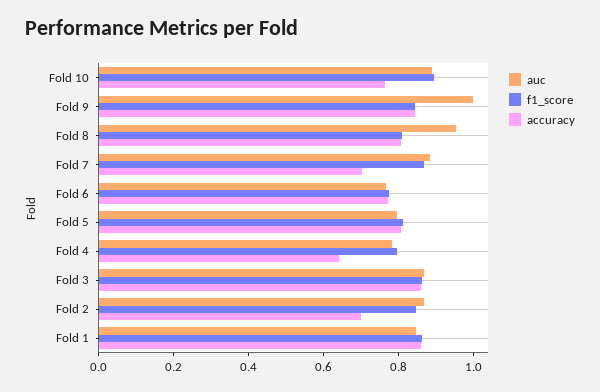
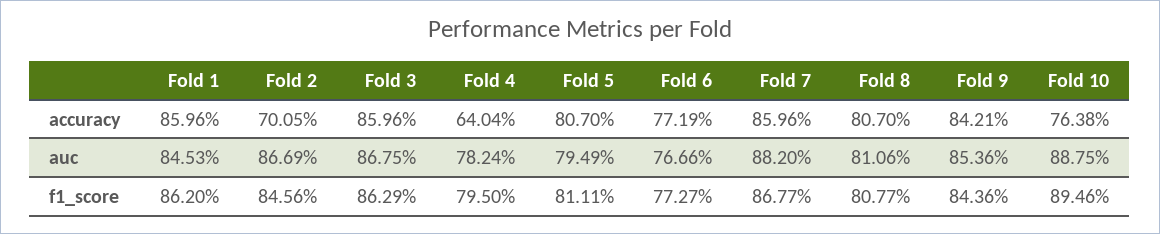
  {
    "auc": {
      "Fold 10": 0.8875,
-     "Fold 9": 1,
+     "Fold 9": 0.8536,
-     "Fold 8": 0.95,
+     "Fold 8": 0.8106,
      "Fold 7": 0.882,
      "Fold 6": 0.7666,
      "Fold 5": 0.7949,
      "Fold 4": 0.7824,
      "Fold 3": 0.8675,
      "Fold 2": 0.8669,
      "Fold 1": 0.8453
    },
    "f1_score": {
      "Fold 10": 0.8946,
      "Fold 9": 0.8436,
      "Fold 8": 0.8077,
      "Fold 7": 0.8677,
      "Fold 6": 0.7727,
      "Fold 5": 0.8111,
      "Fold 4": 0.795,
      "Fold 3": 0.8629,
      "Fold 2": 0.8456,
      "Fold 1": 0.862
    },
    "accuracy": {
      "Fold 10": 0.7638,
      "Fold 9": 0.8421,
      "Fold 8": 0.807,
-     "Fold 7": 0.7,
+     "Fold 7": 0.8596,
      "Fold 6": 0.7719,
      "Fold 5": 0.807,
      "Fold 4": 0.6404,
      "Fold 3": 0.8596,
      "Fold 2": 0.7005,
      "Fold 1": 0.8596
    }
  }

